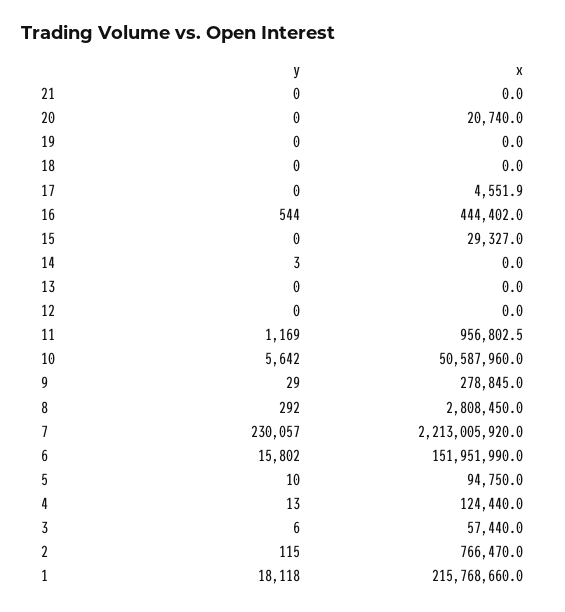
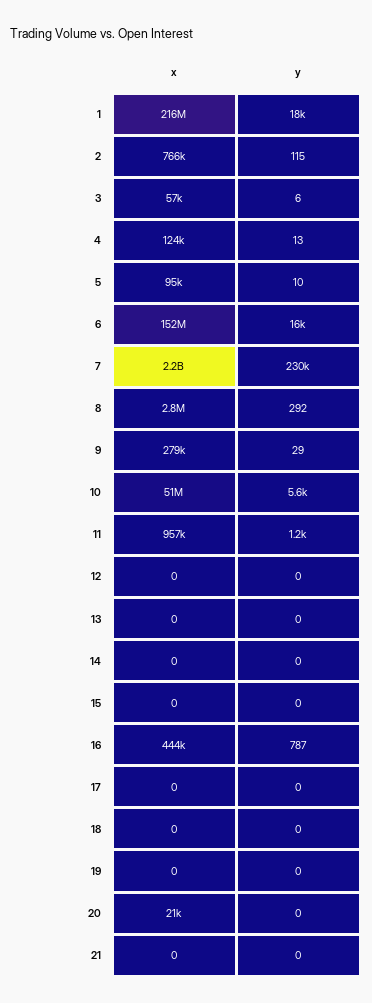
  {
    "y": {
      "21": 0,
      "20": 0,
      "19": 0,
      "18": 0,
      "17": 0,
-     "16": 544,
+     "16": 787,
      "15": 0,
-     "14": 3,
+     "14": 0,
      "13": 0,
      "12": 0,
      "11": 1169,
      "10": 5642,
      "9": 29,
      "8": 292,
      "7": 230057,
      "6": 15802,
      "5": 10,
      "4": 13,
      "3": 6,
      "2": 115,
      "1": 18118
    },
    "x": {
      "21": 0,
      "20": 20740,
      "19": 0,
      "18": 0,
-     "17": 4551.9,
+     "17": 0,
      "16": 444402,
-     "15": 29327,
+     "15": 0,
      "14": 0,
      "13": 0,
      "12": 0,
      "11": 956802.5,
      "10": 50587960,
      "9": 278845,
      "8": 2808450,
      "7": 2213005920,
      "6": 151951990,
      "5": 94750,
      "4": 124440,
      "3": 57440,
      "2": 766470,
      "1": 215768660
    }
  }

